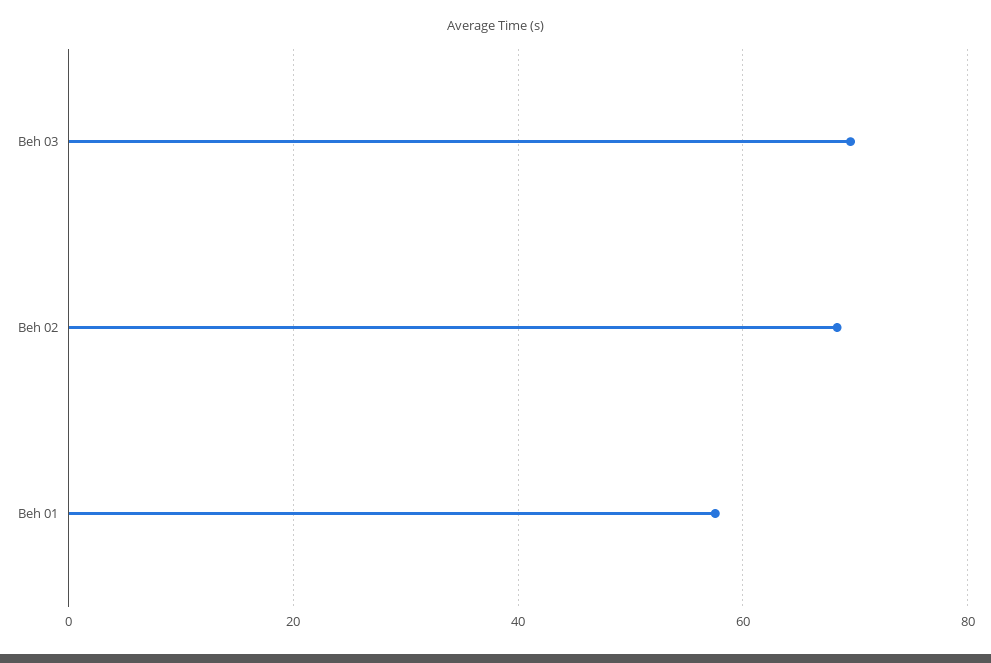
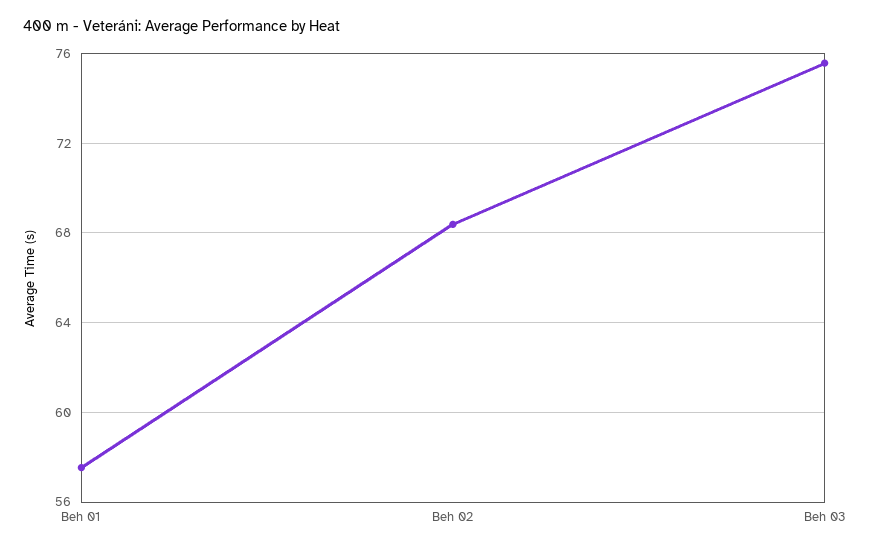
  {
-   "Beh 03": 70,
+   "Beh 03": 75.5,
    "Beh 02": 68.5,
    "Beh 01": 57.5
  }

